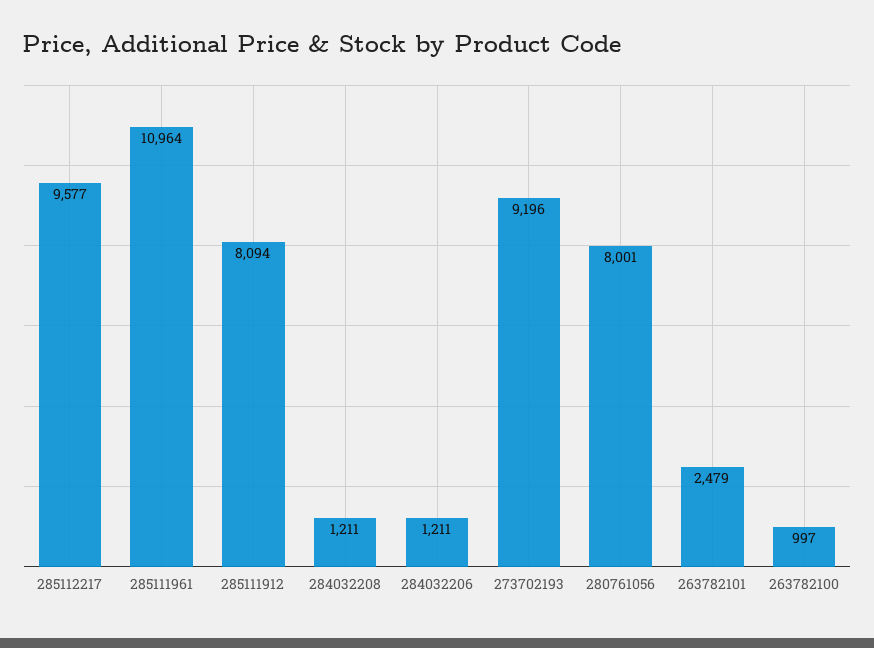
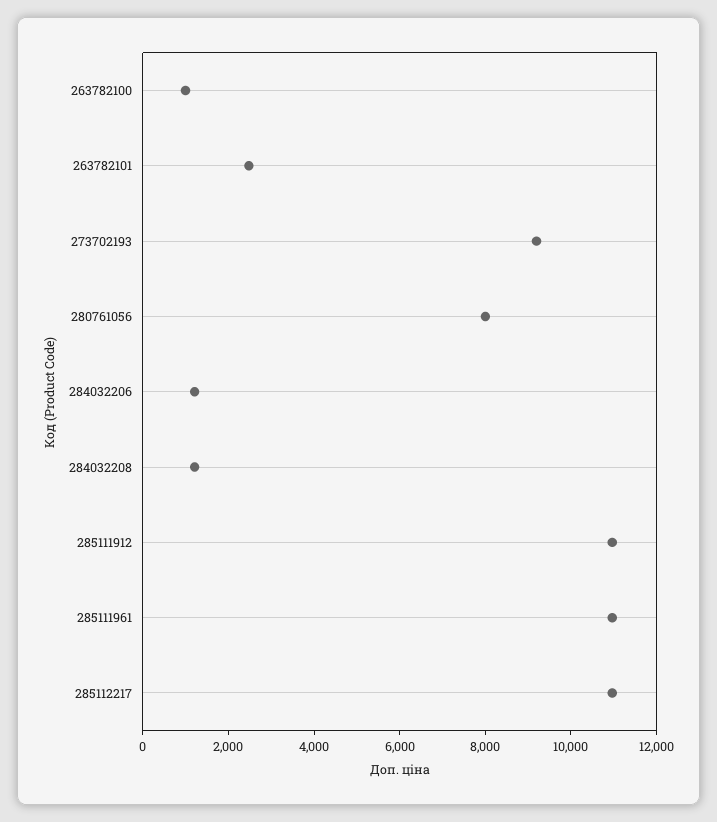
  {
-   "285112217": 9577,
+   "285112217": 11000,
    "285111961": 10964,
-   "285111912": 8094,
+   "285111912": 11000,
    "284032208": 1211,
    "284032206": 1211,
    "273702193": 9196,
    "280761056": 8001,
    "263782101": 2479,
    "263782100": 997
  }

